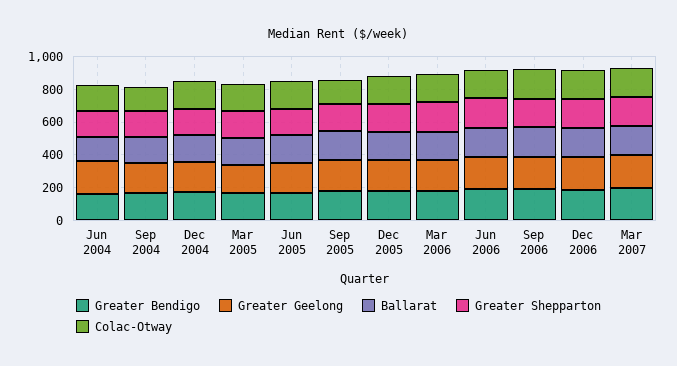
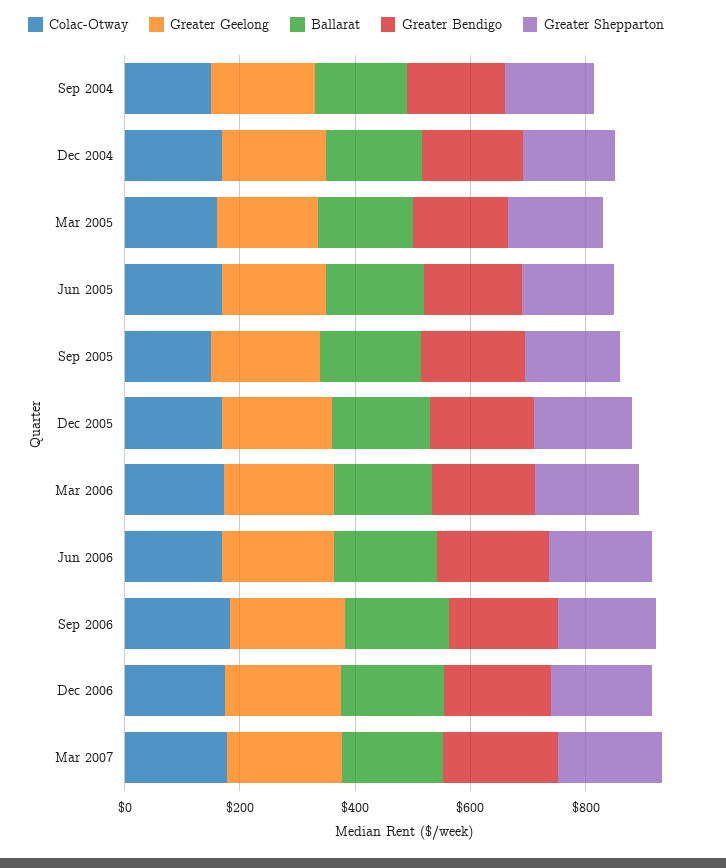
  {
    "Greater Bendigo": {
-     "Jun 2004": 150,
      "Sep 2004": 150,
      "Dec 2004": 200,
      "Mar 2005": 150,
      "Jun 2005": 150,
      "Sep 2005": 200,
      "Dec 2005": 200,
      "Mar 2006": 200,
      "Jun 2006": 200,
      "Sep 2006": 200,
      "Dec 2006": 200,
      "Mar 2007": 200
    },
    "Greater Geelong": {
-     "Jun 2004": 200,
      "Sep 2004": 200,
      "Dec 2004": 200,
      "Mar 2005": 200,
      "Jun 2005": 200,
      "Sep 2005": 200,
      "Dec 2005": 200,
      "Mar 2006": 200,
      "Jun 2006": 200,
      "Sep 2006": 200,
      "Dec 2006": 200,
      "Mar 2007": 200
    },
    "Ballarat": {
-     "Jun 2004": 150,
      "Sep 2004": 150,
      "Dec 2004": 150,
      "Mar 2005": 150,
      "Jun 2005": 150,
      "Sep 2005": 200,
      "Dec 2005": 150,
      "Mar 2006": 150,
      "Jun 2006": 200,
      "Sep 2006": 200,
      "Dec 2006": 200,
      "Mar 2007": 200
    },
    "Greater Shepparton": {
-     "Jun 2004": 150,
      "Sep 2004": 150,
      "Dec 2004": 150,
      "Mar 2005": 150,
      "Jun 2005": 150,
      "Sep 2005": 150,
      "Dec 2005": 150,
      "Mar 2006": 200,
      "Jun 2006": 200,
      "Sep 2006": 150,
      "Dec 2006": 200,
      "Mar 2007": 200
    },
    "Colac-Otway": {
-     "Jun 2004": 150,
      "Sep 2004": 150,
      "Dec 2004": 150,
      "Mar 2005": 150,
      "Jun 2005": 150,
      "Sep 2005": 150,
      "Dec 2005": 150,
      "Mar 2006": 150,
      "Jun 2006": 150,
      "Sep 2006": 200,
      "Dec 2006": 200,
      "Mar 2007": 200
    }
  }

